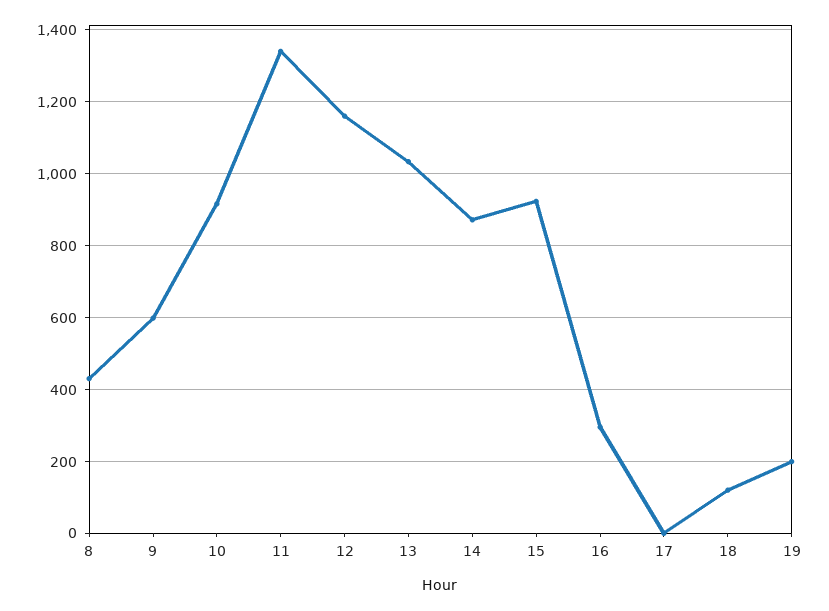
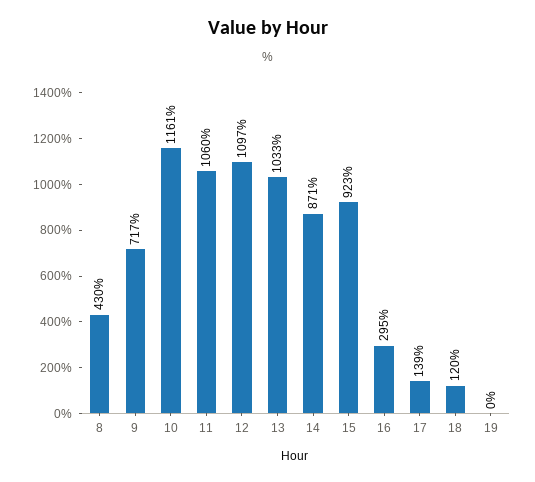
  {
    "8": 430,
-   "9": 600,
+   "9": 717,
-   "10": 920,
+   "10": 1161,
-   "11": 1340,
+   "11": 1060,
-   "12": 1160,
+   "12": 1097,
    "13": 1033,
    "14": 871,
    "15": 923,
    "16": 295,
-   "17": 0,
+   "17": 139,
    "18": 120,
-   "19": 200
+   "19": 0
  }

